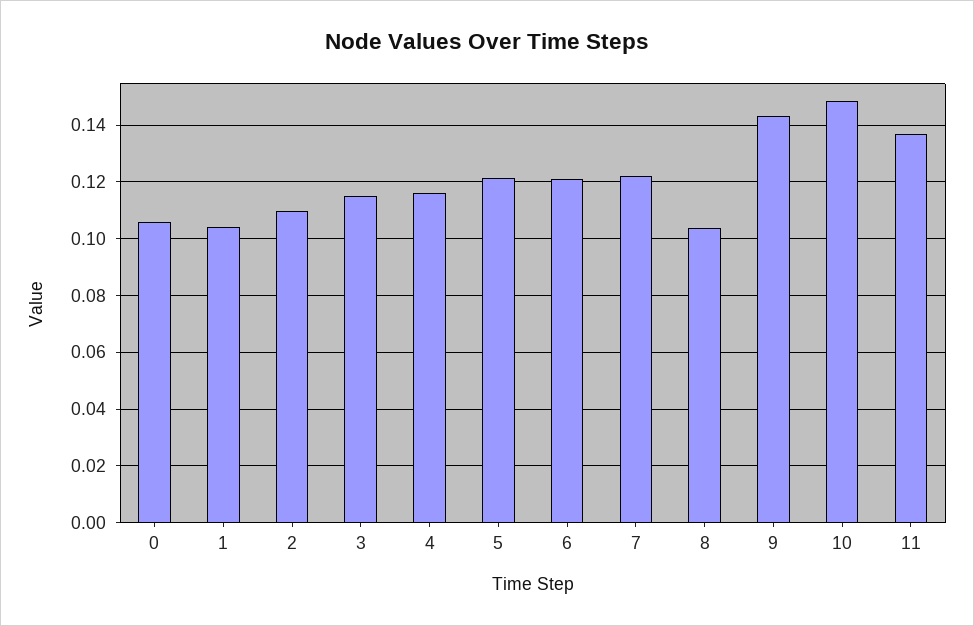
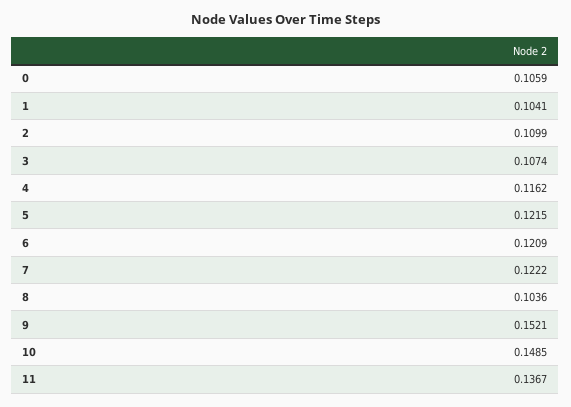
  {
    "0": 0.1059,
    "1": 0.1041,
    "2": 0.1099,
-   "3": 0.115,
+   "3": 0.1074,
    "4": 0.1162,
    "5": 0.1215,
    "6": 0.1209,
    "7": 0.1222,
    "8": 0.1036,
-   "9": 0.1425,
+   "9": 0.1521,
    "10": 0.1485,
    "11": 0.1367
  }

